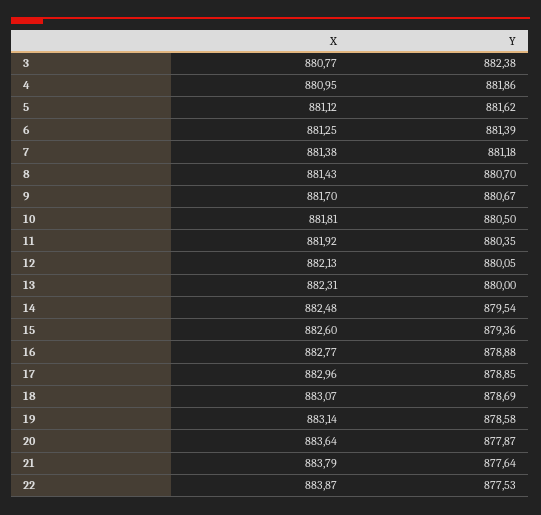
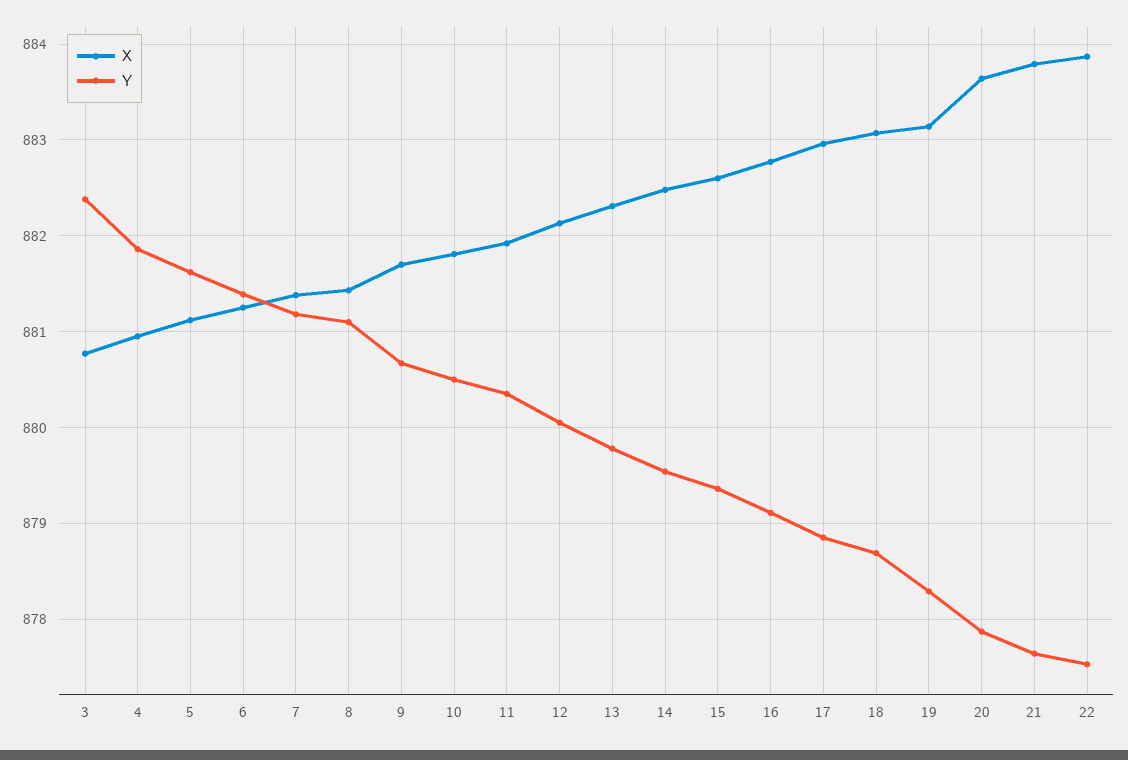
  {
    "X": {
      "3": 880.77,
      "4": 880.95,
      "5": 881.12,
      "6": 881.25,
      "7": 881.38,
      "8": 881.43,
      "9": 881.7,
      "10": 881.81,
      "11": 881.92,
      "12": 882.13,
      "13": 882.31,
      "14": 882.48,
      "15": 882.6,
      "16": 882.77,
      "17": 882.96,
      "18": 883.07,
      "19": 883.14,
      "20": 883.64,
      "21": 883.79,
      "22": 883.87
    },
    "Y": {
      "3": 882.38,
      "4": 881.86,
      "5": 881.62,
      "6": 881.39,
      "7": 881.18,
-     "8": 880.7,
+     "8": 881.1,
      "9": 880.67,
      "10": 880.5,
      "11": 880.35,
      "12": 880.05,
-     "13": 880,
+     "13": 879.8,
      "14": 879.54,
      "15": 879.36,
-     "16": 878.88,
+     "16": 879.1,
      "17": 878.85,
      "18": 878.69,
-     "19": 878.58,
+     "19": 878.3,
      "20": 877.87,
      "21": 877.64,
      "22": 877.53
    }
  }

